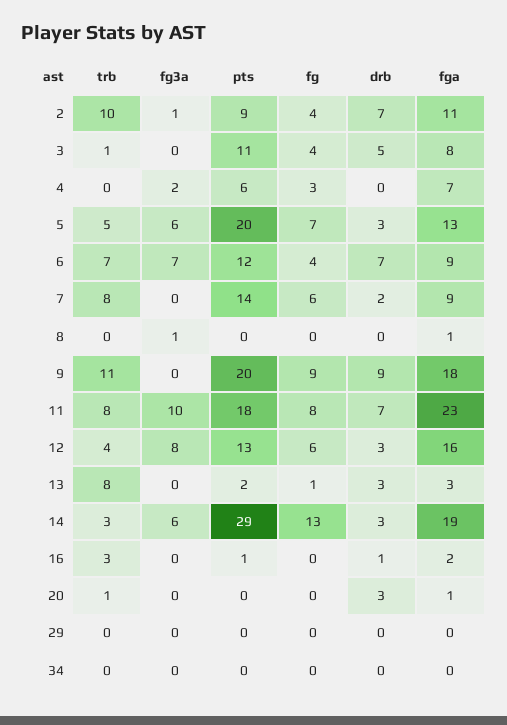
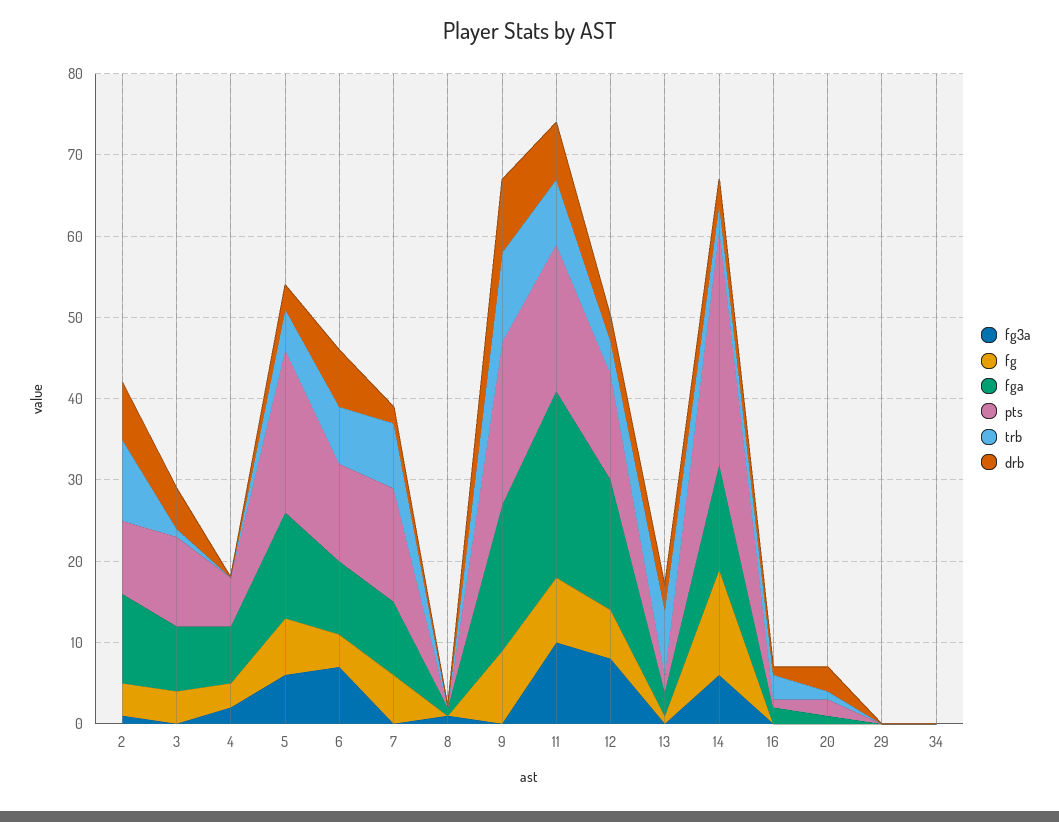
  {
    "trb": {
      "2": 10,
      "3": 1,
      "4": 0,
      "5": 5,
      "6": 7,
      "7": 8,
      "8": 0,
      "9": 11,
      "11": 8,
      "12": 4,
      "13": 8,
      "14": 3,
      "16": 3,
      "20": 1,
      "29": 0,
      "34": 0
    },
    "fg3a": {
      "2": 1,
      "3": 0,
      "4": 2,
      "5": 6,
      "6": 7,
      "7": 0,
      "8": 1,
      "9": 0,
      "11": 10,
      "12": 8,
      "13": 0,
      "14": 6,
      "16": 0,
      "20": 0,
      "29": 0,
      "34": 0
    },
    "pts": {
      "2": 9,
      "3": 11,
      "4": 6,
      "5": 20,
      "6": 12,
      "7": 14,
      "8": 0,
      "9": 20,
      "11": 18,
      "12": 13,
      "13": 2,
      "14": 29,
      "16": 1,
-     "20": 0,
+     "20": 2,
      "29": 0,
      "34": 0
    },
    "fg": {
      "2": 4,
      "3": 4,
      "4": 3,
      "5": 7,
      "6": 4,
      "7": 6,
      "8": 0,
      "9": 9,
      "11": 8,
      "12": 6,
      "13": 1,
      "14": 13,
      "16": 0,
      "20": 0,
      "29": 0,
      "34": 0
    },
    "drb": {
      "2": 7,
      "3": 5,
      "4": 0,
      "5": 3,
      "6": 7,
      "7": 2,
      "8": 0,
      "9": 9,
      "11": 7,
      "12": 3,
      "13": 3,
      "14": 3,
      "16": 1,
      "20": 3,
      "29": 0,
      "34": 0
    },
    "fga": {
      "2": 11,
      "3": 8,
      "4": 7,
      "5": 13,
      "6": 9,
      "7": 9,
      "8": 1,
      "9": 18,
      "11": 23,
      "12": 16,
      "13": 3,
-     "14": 19,
+     "14": 13,
      "16": 2,
      "20": 1,
      "29": 0,
      "34": 0
    }
  }

